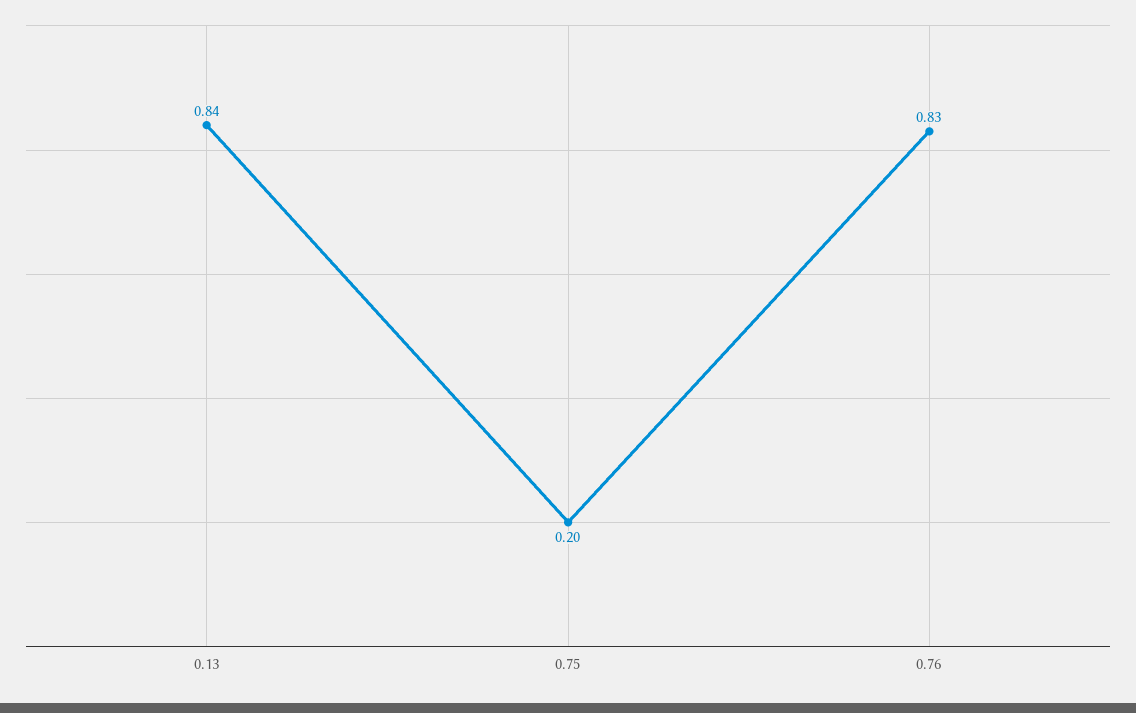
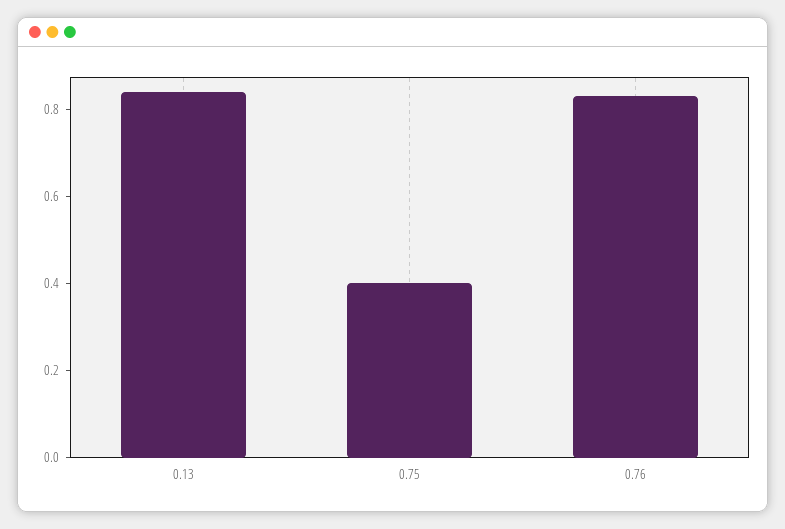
  {
    "0.13": 0.84,
-   "0.75": 0.2,
+   "0.75": 0.4,
    "0.76": 0.83
  }

